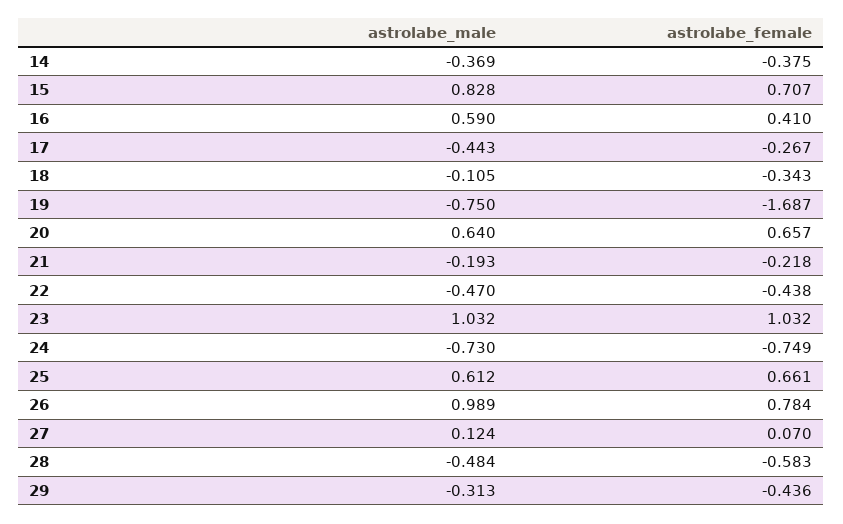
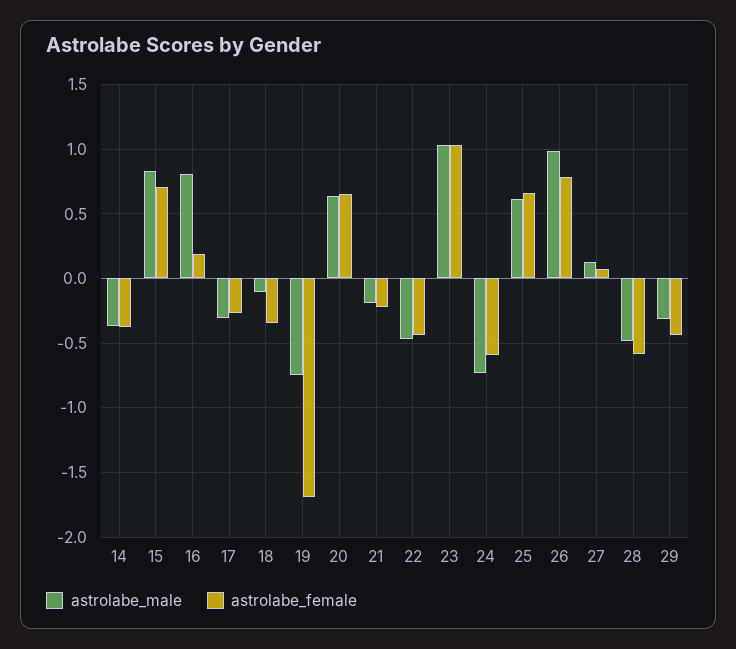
  {
    "astrolabe_male": {
      "14": -0.369,
      "15": 0.828,
-     "16": 0.59,
+     "16": 0.8,
-     "17": -0.443,
+     "17": -0.3,
      "18": -0.105,
      "19": -0.75,
      "20": 0.64,
      "21": -0.193,
      "22": -0.47,
      "23": 1.032,
      "24": -0.73,
      "25": 0.612,
      "26": 0.989,
      "27": 0.124,
      "28": -0.484,
      "29": -0.313
    },
    "astrolabe_female": {
      "14": -0.375,
      "15": 0.707,
-     "16": 0.41,
+     "16": 0.2,
      "17": -0.267,
      "18": -0.343,
      "19": -1.687,
      "20": 0.657,
      "21": -0.218,
      "22": -0.438,
      "23": 1.032,
-     "24": -0.749,
+     "24": -0.6,
      "25": 0.661,
      "26": 0.784,
      "27": 0.07,
      "28": -0.583,
      "29": -0.436
    }
  }

